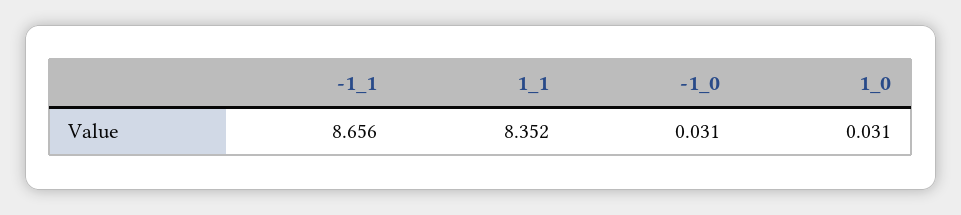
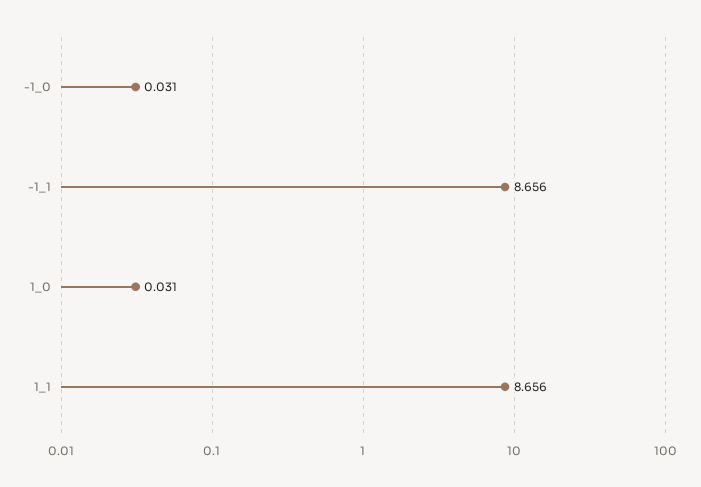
  {
    "-1_1": 8.656,
-   "1_1": 8.352,
+   "1_1": 8.656,
    "-1_0": 0.031,
    "1_0": 0.031
  }

